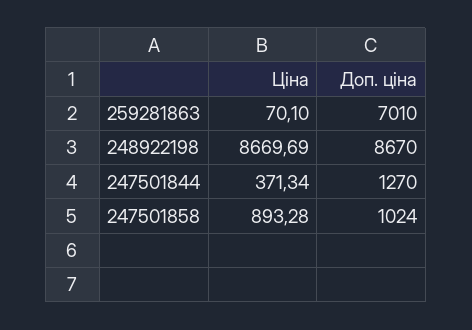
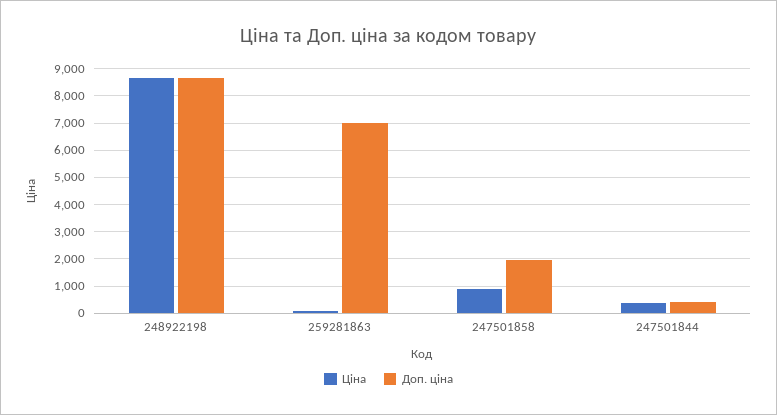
  {
    "Ціна": {
      "259281863": 70.1,
      "248922198": 8669.69,
      "247501844": 371.34,
      "247501858": 893.28
    },
    "Доп. ціна": {
      "259281863": 7010,
      "248922198": 8670,
-     "247501844": 1270,
+     "247501844": 500,
-     "247501858": 1024
+     "247501858": 2000
    }
  }

